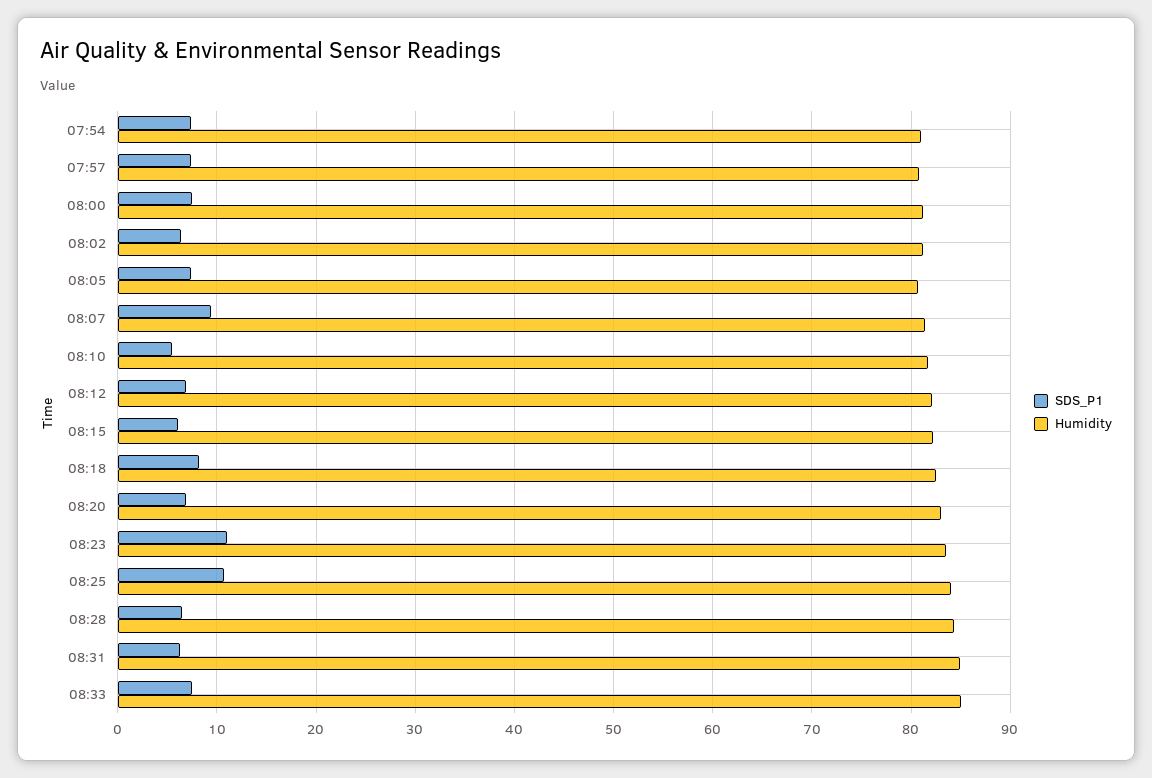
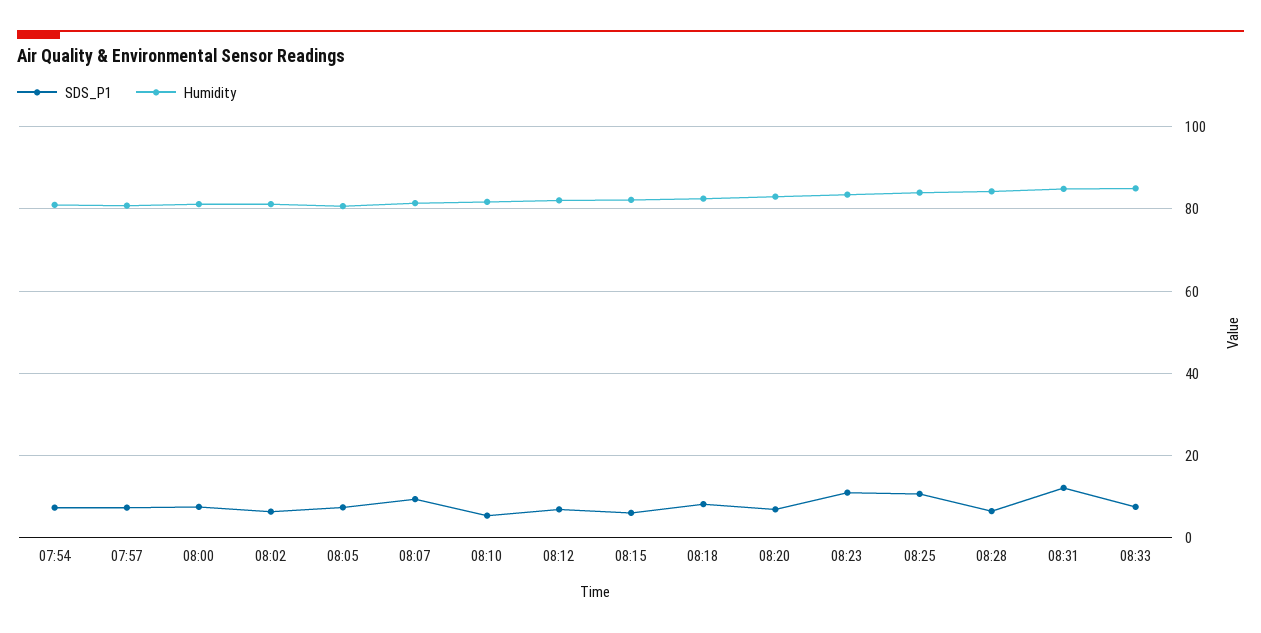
  {
    "SDS_P1": {
      "07:54": 7,
      "07:57": 7,
      "08:00": 8,
      "08:02": 6,
      "08:05": 7,
      "08:07": 9,
      "08:10": 5,
      "08:12": 7,
      "08:15": 6,
      "08:18": 8,
      "08:20": 7,
      "08:23": 11,
      "08:25": 11,
      "08:28": 7,
-     "08:31": 6,
+     "08:31": 12,
      "08:33": 8
    },
    "Humidity": {
      "07:54": 81,
      "07:57": 81,
      "08:00": 81,
      "08:02": 81,
      "08:05": 81,
      "08:07": 81,
      "08:10": 82,
      "08:12": 82,
      "08:15": 82,
      "08:18": 83,
      "08:20": 83,
      "08:23": 84,
      "08:25": 84,
      "08:28": 84,
      "08:31": 85,
      "08:33": 85
    }
  }

